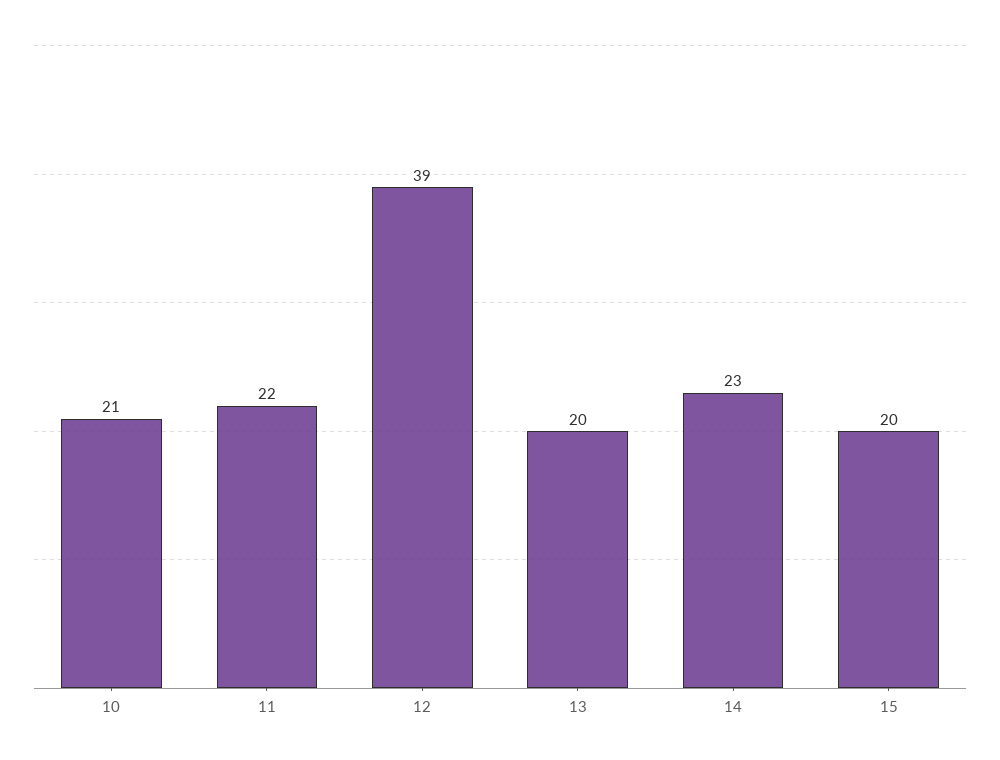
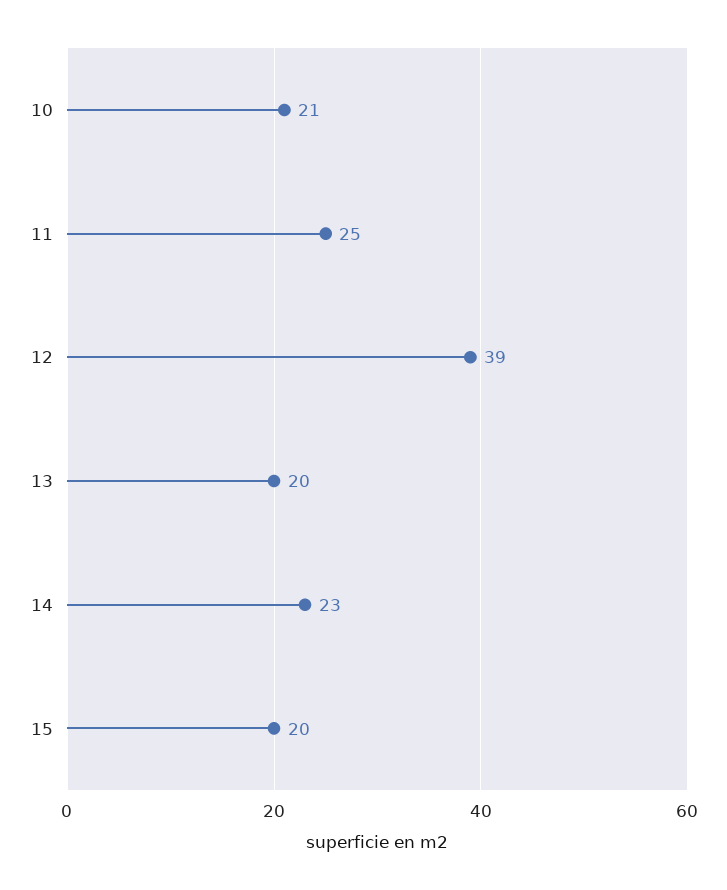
  {
    "10": 21,
-   "11": 22,
+   "11": 25,
    "12": 39,
    "13": 20,
    "14": 23,
    "15": 20
  }

